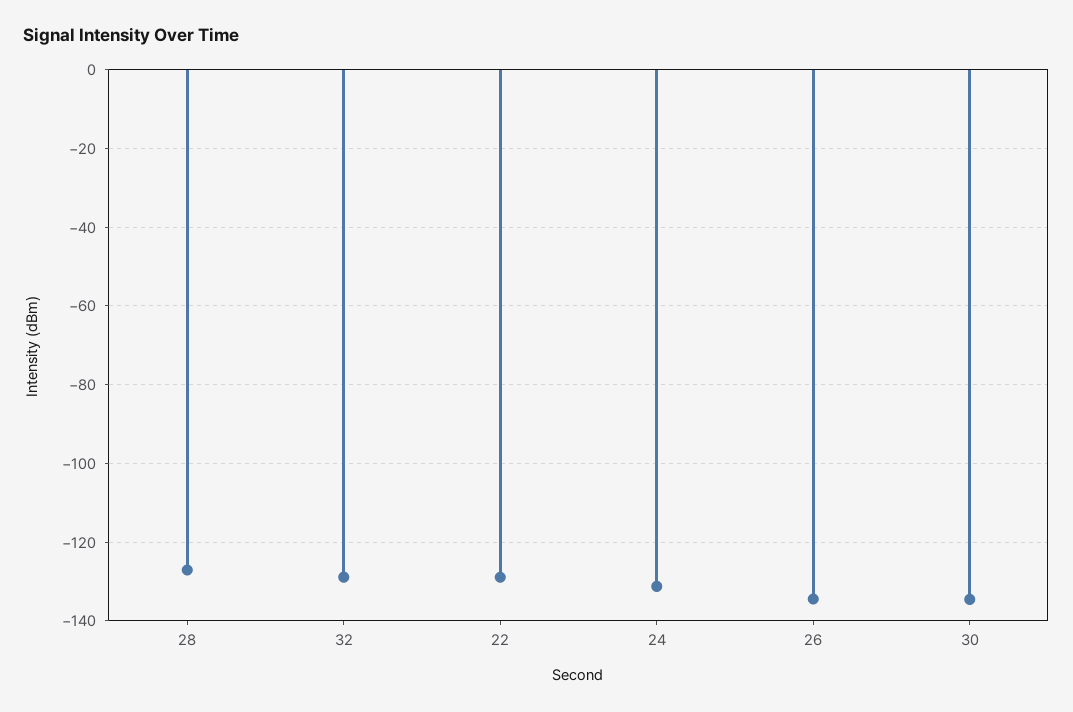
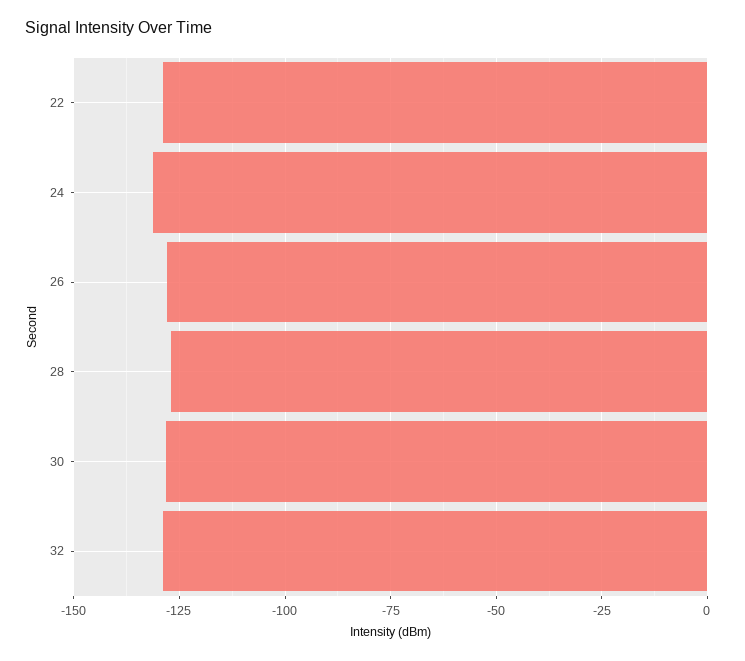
  {
    "28": -128,
    "32": -128,
    "22": -128,
    "24": -132,
-   "26": -134,
+   "26": -127.5,
-   "30": -134
+   "30": -127.5
  }

